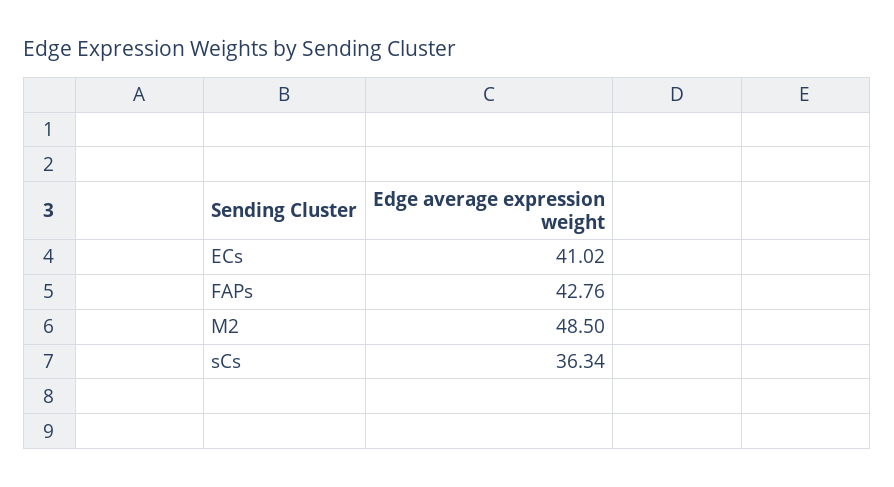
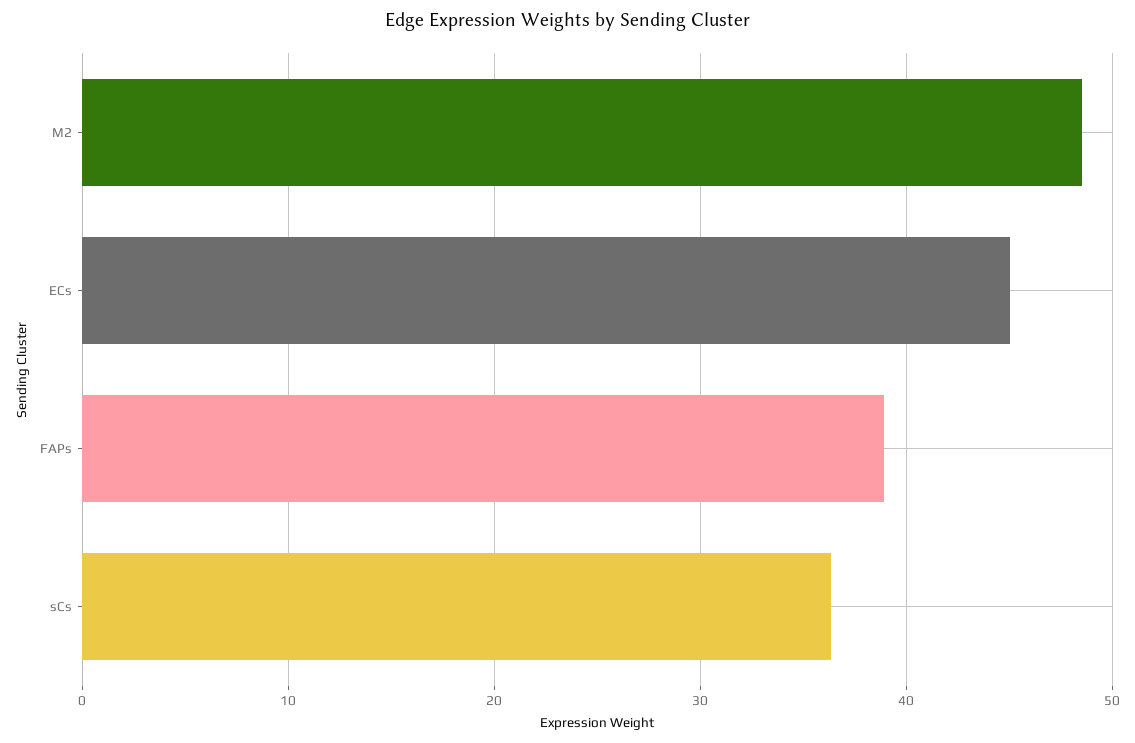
  {
-   "ECs": 41.02,
+   "ECs": 45,
-   "FAPs": 42.76,
+   "FAPs": 39,
    "M2": 48.5,
    "sCs": 36.34
  }

